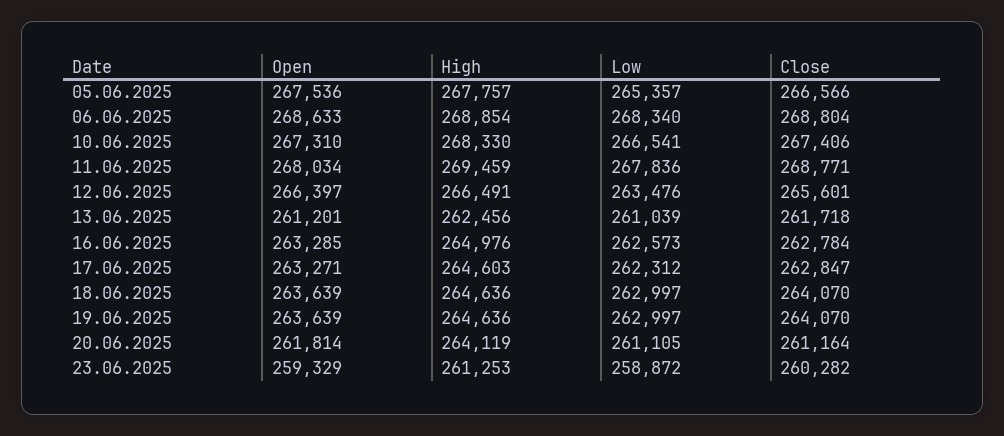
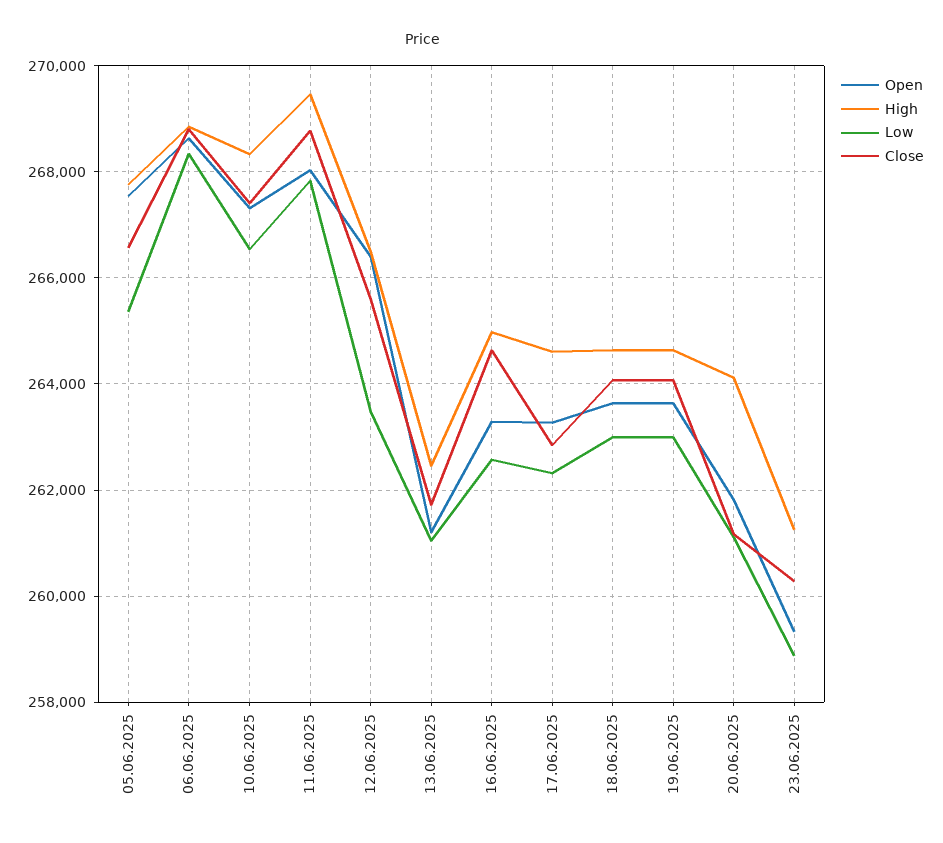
  {
    "Open": {
      "05.06.2025": 267536,
      "06.06.2025": 268633,
      "10.06.2025": 267310,
      "11.06.2025": 268034,
      "12.06.2025": 266397,
      "13.06.2025": 261201,
      "16.06.2025": 263285,
      "17.06.2025": 263271,
      "18.06.2025": 263639,
      "19.06.2025": 263639,
      "20.06.2025": 261814,
      "23.06.2025": 259329
    },
    "High": {
      "05.06.2025": 267757,
      "06.06.2025": 268854,
      "10.06.2025": 268330,
      "11.06.2025": 269459,
      "12.06.2025": 266491,
      "13.06.2025": 262456,
      "16.06.2025": 264976,
      "17.06.2025": 264603,
      "18.06.2025": 264636,
      "19.06.2025": 264636,
      "20.06.2025": 264119,
      "23.06.2025": 261253
    },
    "Low": {
      "05.06.2025": 265357,
      "06.06.2025": 268340,
      "10.06.2025": 266541,
      "11.06.2025": 267836,
      "12.06.2025": 263476,
      "13.06.2025": 261039,
      "16.06.2025": 262573,
      "17.06.2025": 262312,
      "18.06.2025": 262997,
      "19.06.2025": 262997,
      "20.06.2025": 261105,
      "23.06.2025": 258872
    },
    "Close": {
      "05.06.2025": 266566,
      "06.06.2025": 268804,
      "10.06.2025": 267406,
      "11.06.2025": 268771,
      "12.06.2025": 265601,
      "13.06.2025": 261718,
-     "16.06.2025": 262784,
+     "16.06.2025": 264600,
      "17.06.2025": 262847,
      "18.06.2025": 264070,
      "19.06.2025": 264070,
      "20.06.2025": 261164,
      "23.06.2025": 260282
    }
  }

